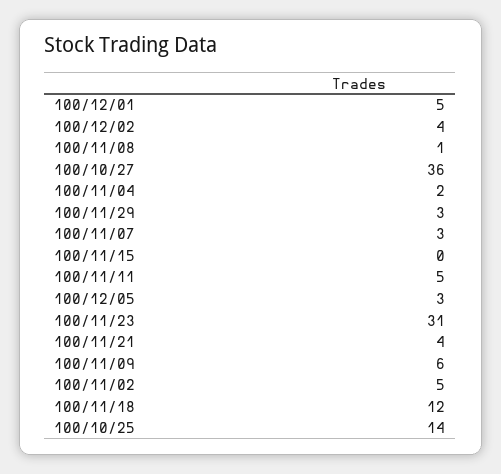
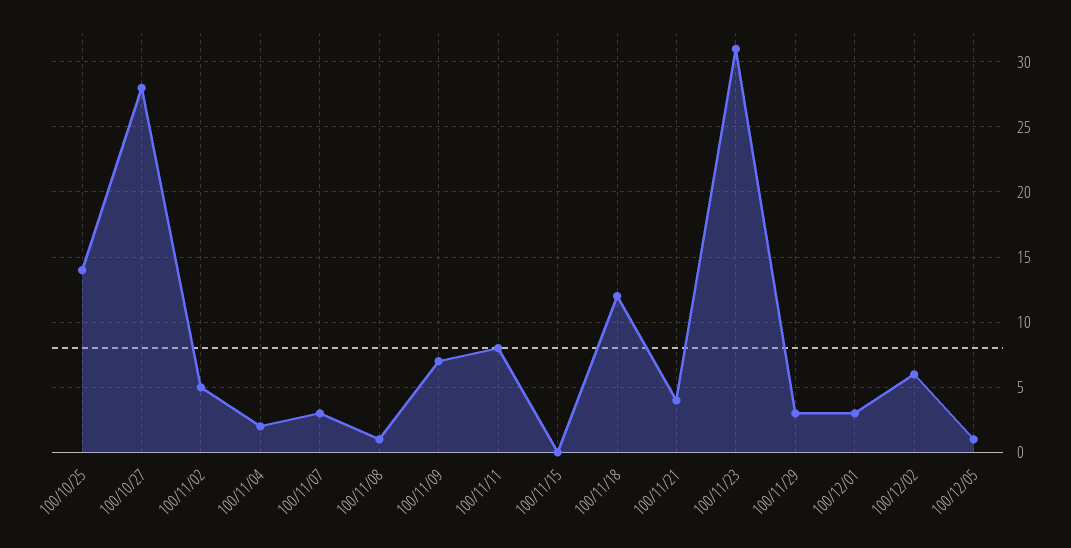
  {
-   "100/12/01": 5,
+   "100/12/01": 3,
-   "100/12/02": 4,
+   "100/12/02": 6,
    "100/11/08": 1,
-   "100/10/27": 36,
+   "100/10/27": 28,
    "100/11/04": 2,
    "100/11/29": 3,
    "100/11/07": 3,
    "100/11/15": 0,
-   "100/11/11": 5,
+   "100/11/11": 8,
-   "100/12/05": 3,
+   "100/12/05": 1,
    "100/11/23": 31,
    "100/11/21": 4,
-   "100/11/09": 6,
+   "100/11/09": 7,
    "100/11/02": 5,
    "100/11/18": 12,
    "100/10/25": 14
  }

